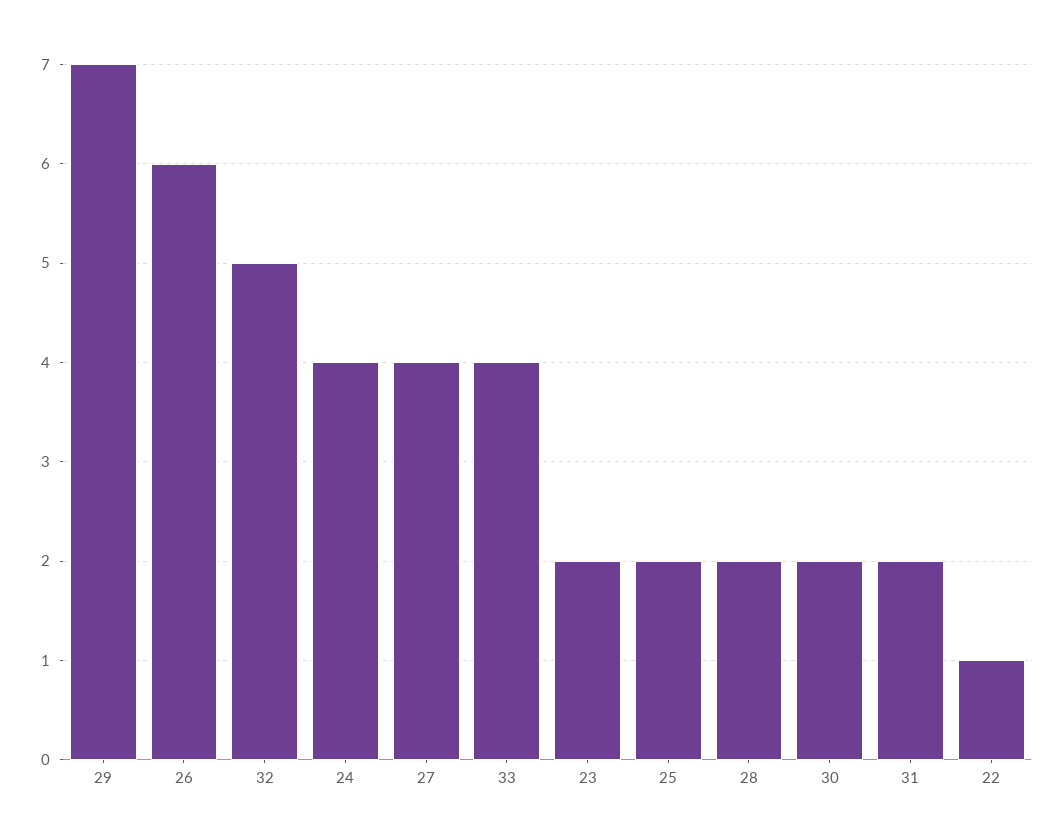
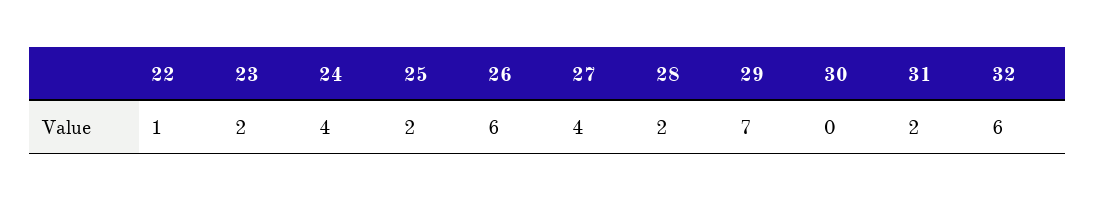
  {
    "29": 7,
    "26": 6,
-   "32": 5,
+   "32": 6,
    "24": 4,
    "27": 4,
-   "33": 4,
    "23": 2,
    "25": 2,
    "28": 2,
-   "30": 2,
+   "30": 0,
    "31": 2,
    "22": 1
  }

